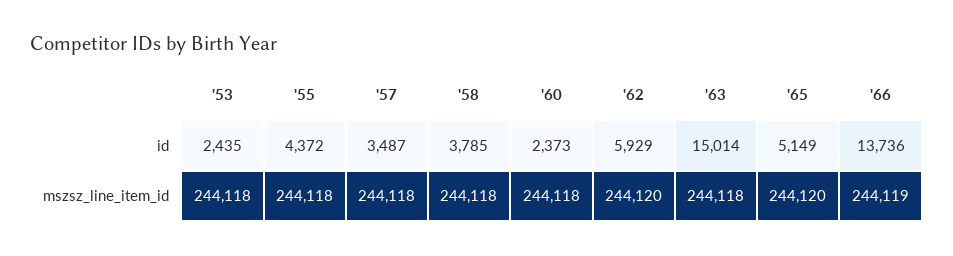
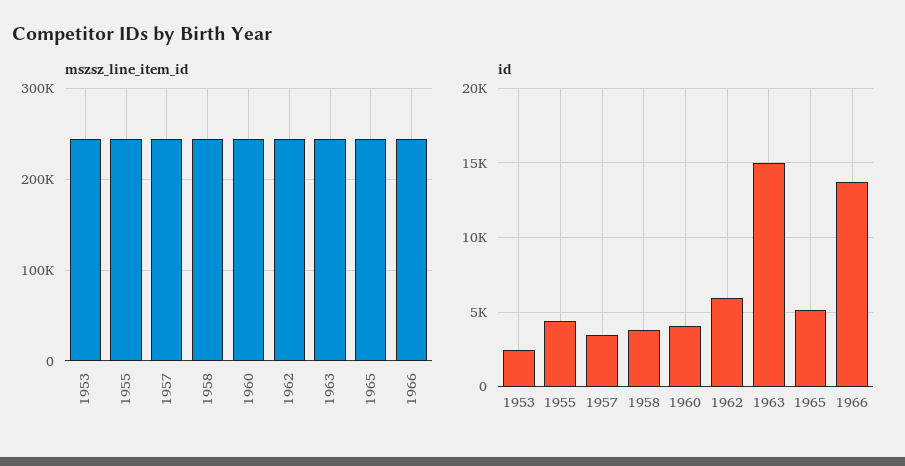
  {
    "id": {
      "'53": 2435,
      "'55": 4372,
      "'57": 3487,
      "'58": 3785,
-     "'60": 2373,
+     "'60": 4000,
      "'62": 5929,
      "'63": 15014,
      "'65": 5149,
      "'66": 13736
    },
    "mszsz_line_item_id": {
      "'53": 244118,
      "'55": 244118,
      "'57": 244118,
      "'58": 244118,
      "'60": 244118,
      "'62": 244120,
      "'63": 244118,
      "'65": 244120,
      "'66": 244119
    }
  }

